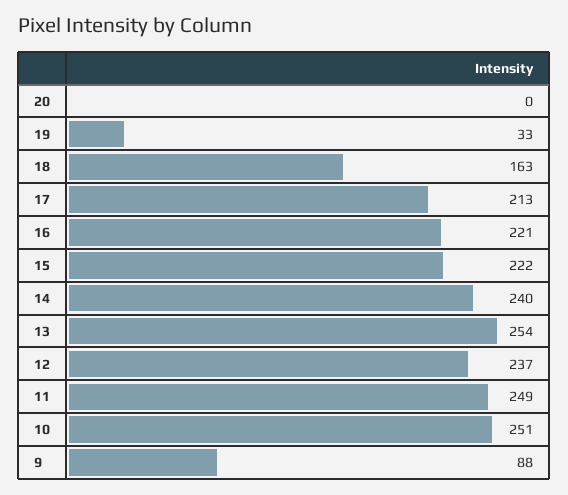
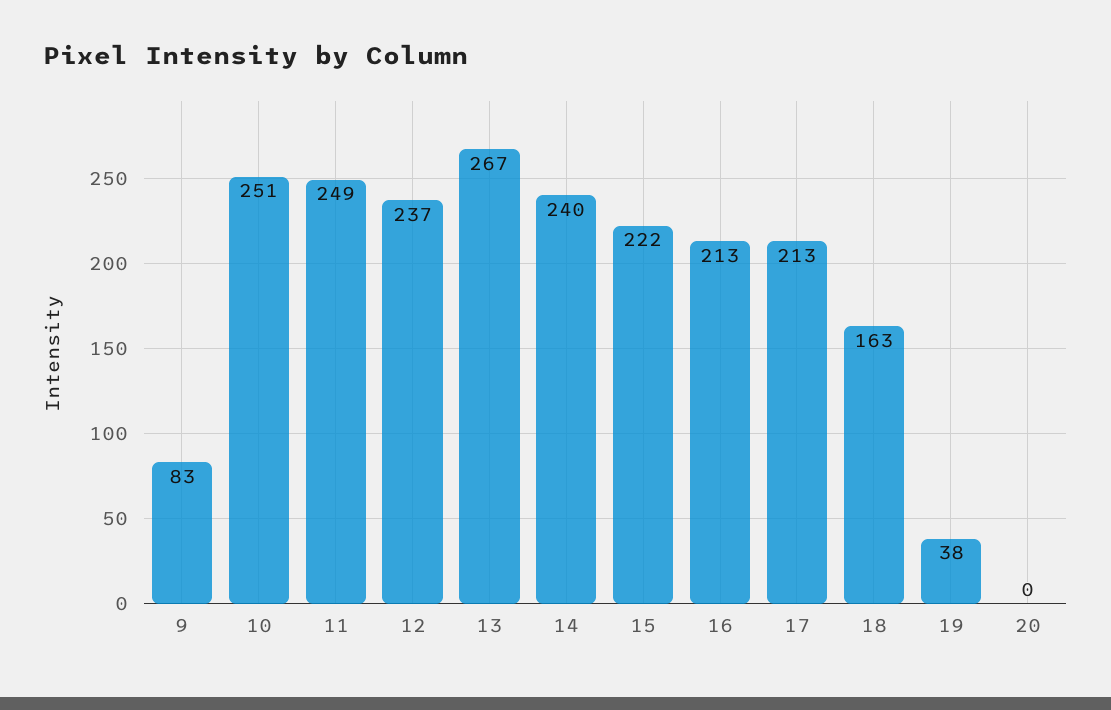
  {
    "20": 0,
-   "19": 33,
+   "19": 38,
    "18": 163,
    "17": 213,
-   "16": 221,
+   "16": 213,
    "15": 222,
    "14": 240,
-   "13": 254,
+   "13": 267,
    "12": 237,
    "11": 249,
    "10": 251,
-   "9": 88
+   "9": 83
  }

